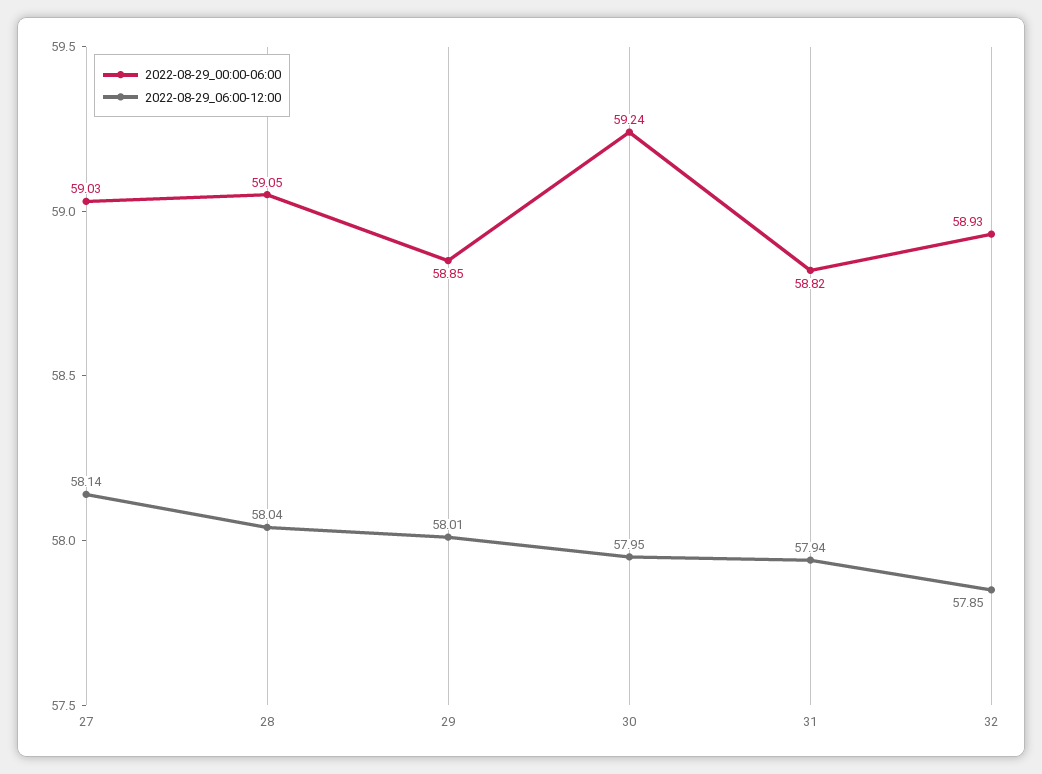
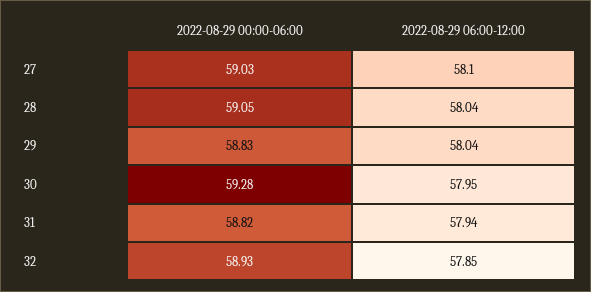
  {
    "2022-08-29_00:00-06:00": {
      "27": 59.03,
      "28": 59.05,
-     "29": 58.85,
+     "29": 58.83,
-     "30": 59.24,
+     "30": 59.28,
      "31": 58.82,
      "32": 58.93
    },
    "2022-08-29_06:00-12:00": {
-     "27": 58.14,
+     "27": 58.1,
      "28": 58.04,
-     "29": 58.01,
+     "29": 58.04,
      "30": 57.95,
      "31": 57.94,
      "32": 57.85
    }
  }

